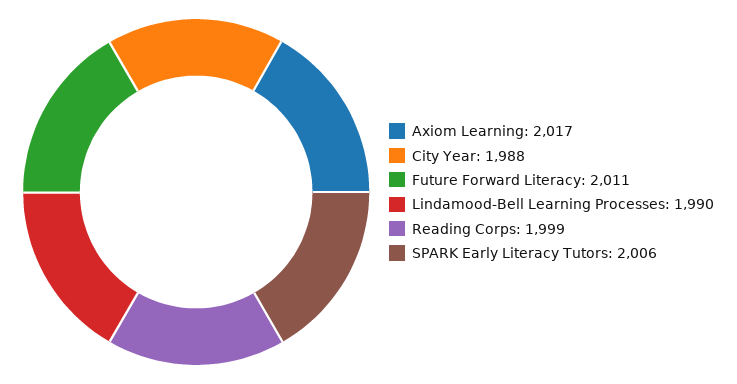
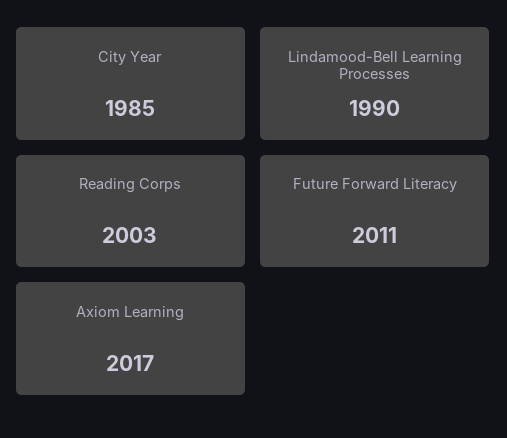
  {
    "Axiom Learning": 2017,
-   "City Year": 1988,
+   "City Year": 1985,
    "Future Forward Literacy": 2011,
    "Lindamood-Bell Learning Processes": 1990,
-   "Reading Corps": 1999,
+   "Reading Corps": 2003
-   "SPARK Early Literacy Tutors": 2006
  }

